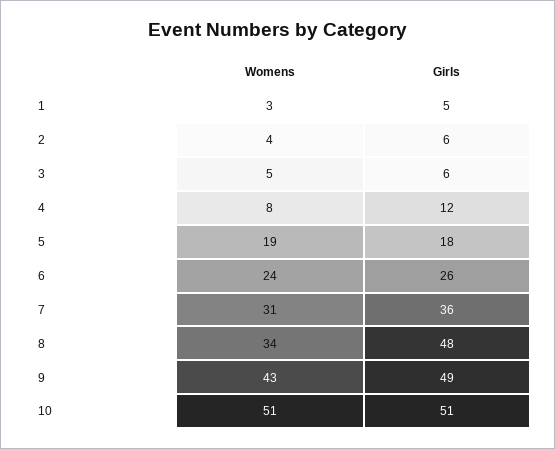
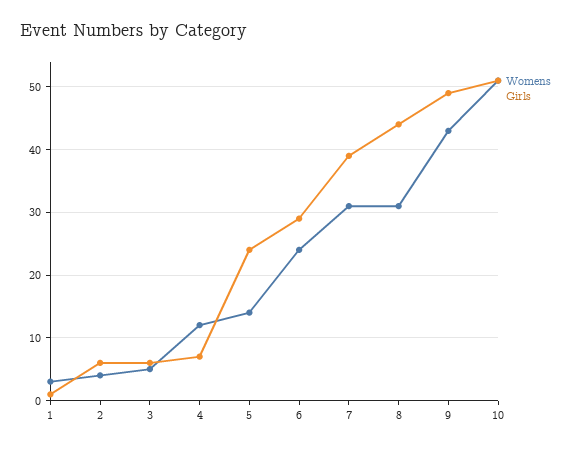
  {
    "Womens": {
      "1": 3,
      "2": 4,
      "3": 5,
-     "4": 8,
+     "4": 12,
-     "5": 19,
+     "5": 14,
      "6": 24,
      "7": 31,
-     "8": 34,
+     "8": 31,
      "9": 43,
      "10": 51
    },
    "Girls": {
-     "1": 5,
+     "1": 1,
      "2": 6,
      "3": 6,
-     "4": 12,
+     "4": 7,
-     "5": 18,
+     "5": 24,
-     "6": 26,
+     "6": 29,
-     "7": 36,
+     "7": 39,
-     "8": 48,
+     "8": 44,
      "9": 49,
      "10": 51
    }
  }

